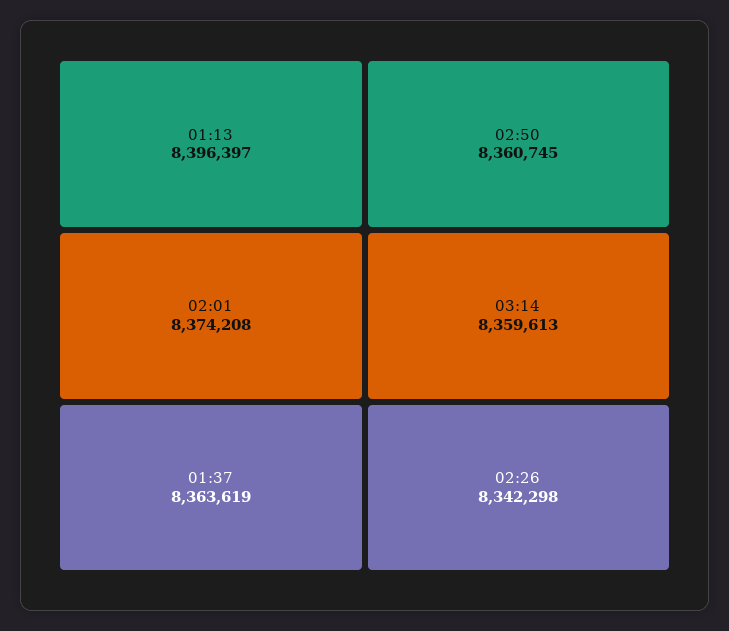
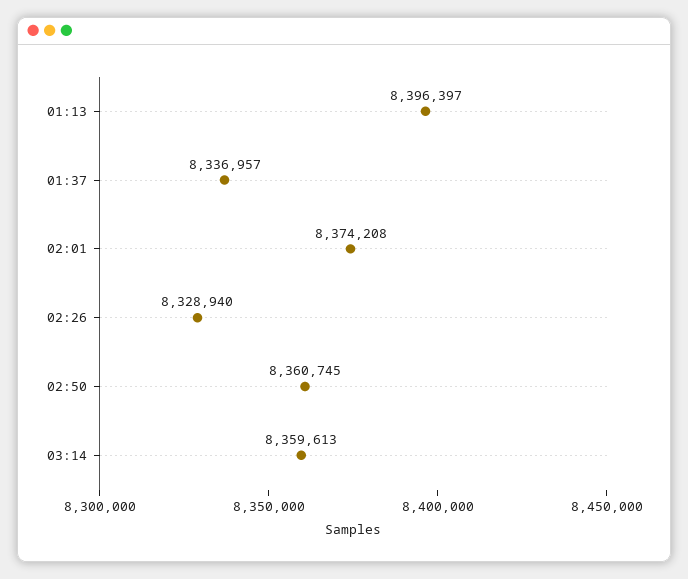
  {
    "01:13": 8396397,
    "02:01": 8374208,
-   "01:37": 8363619,
+   "01:37": 8336957,
    "02:50": 8360745,
    "03:14": 8359613,
-   "02:26": 8342298
+   "02:26": 8328940
  }

